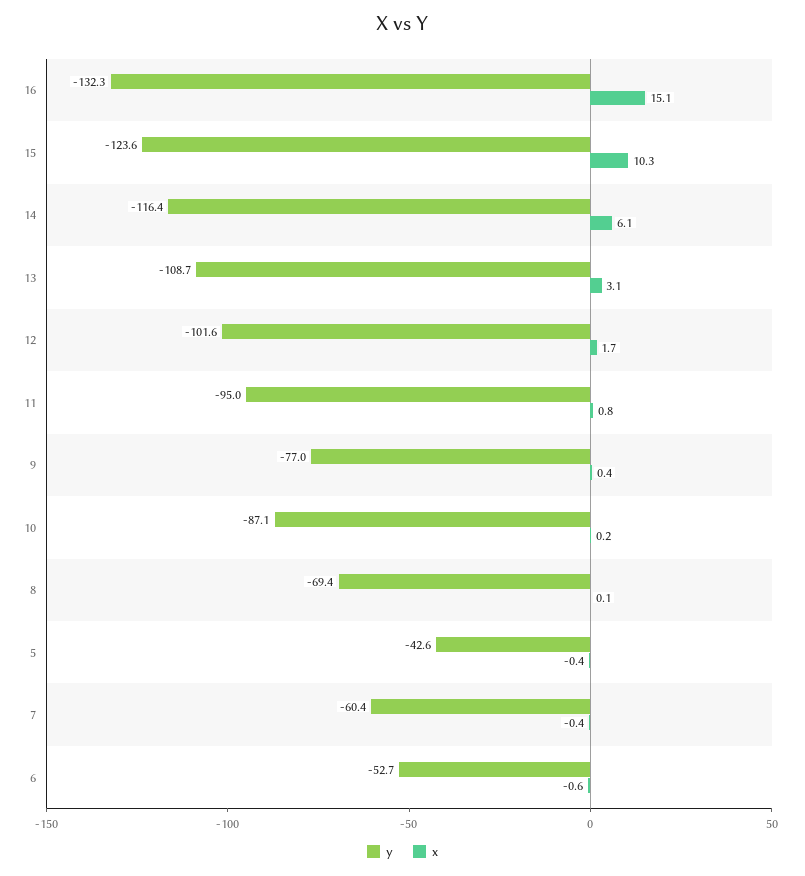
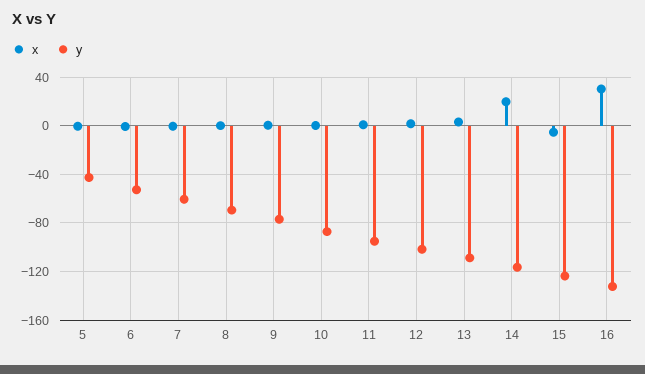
  {
    "y": {
      "16": -132.3,
      "15": -123.6,
      "14": -116.4,
      "13": -108.7,
      "12": -101.6,
      "11": -95,
      "9": -77,
      "10": -87.1,
      "8": -69.4,
      "5": -42.6,
      "7": -60.4,
      "6": -52.7
    },
    "x": {
-     "16": 15.1,
+     "16": 30,
-     "15": 10.3,
+     "15": -5,
-     "14": 6.1,
+     "14": 20,
      "13": 3.1,
      "12": 1.7,
      "11": 0.8,
      "9": 0.4,
      "10": 0.2,
      "8": 0.1,
      "5": -0.4,
      "7": -0.4,
      "6": -0.6
    }
  }

